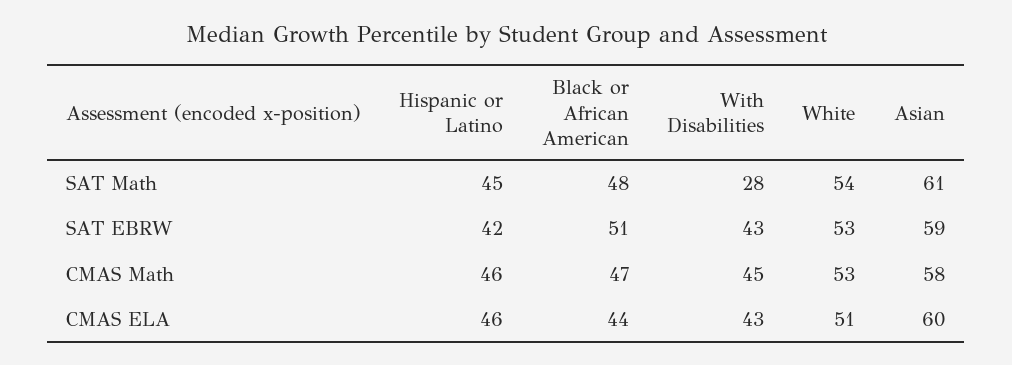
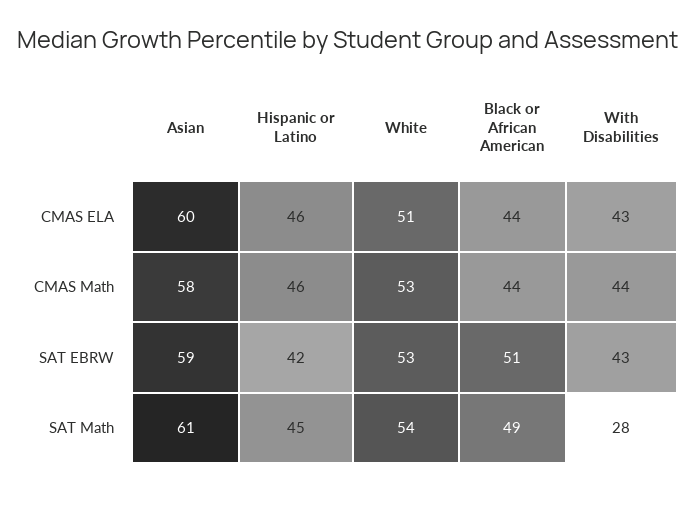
  {
    "Hispanic or Latino": {
      "SAT Math": 45,
      "SAT EBRW": 42,
      "CMAS Math": 46,
      "CMAS ELA": 46
    },
    "Black or African American": {
-     "SAT Math": 48,
+     "SAT Math": 49,
      "SAT EBRW": 51,
-     "CMAS Math": 47,
+     "CMAS Math": 44,
      "CMAS ELA": 44
    },
    "With Disabilities": {
      "SAT Math": 28,
      "SAT EBRW": 43,
-     "CMAS Math": 45,
+     "CMAS Math": 44,
      "CMAS ELA": 43
    },
    "White": {
      "SAT Math": 54,
      "SAT EBRW": 53,
      "CMAS Math": 53,
      "CMAS ELA": 51
    },
    "Asian": {
      "SAT Math": 61,
      "SAT EBRW": 59,
      "CMAS Math": 58,
      "CMAS ELA": 60
    }
  }

